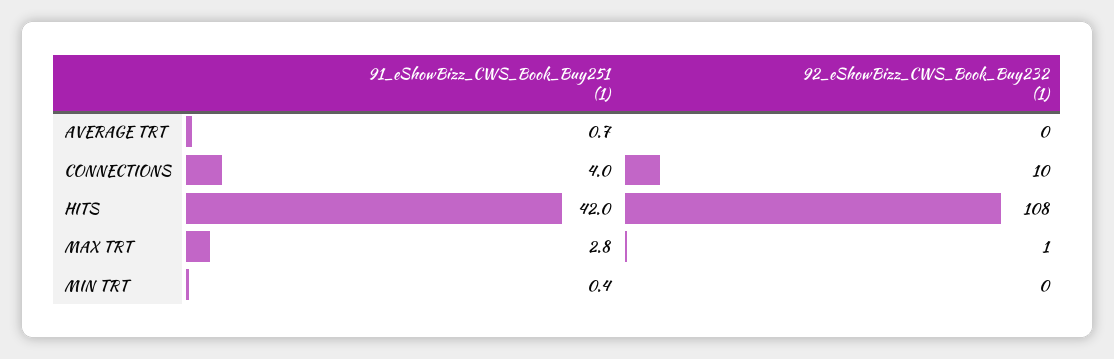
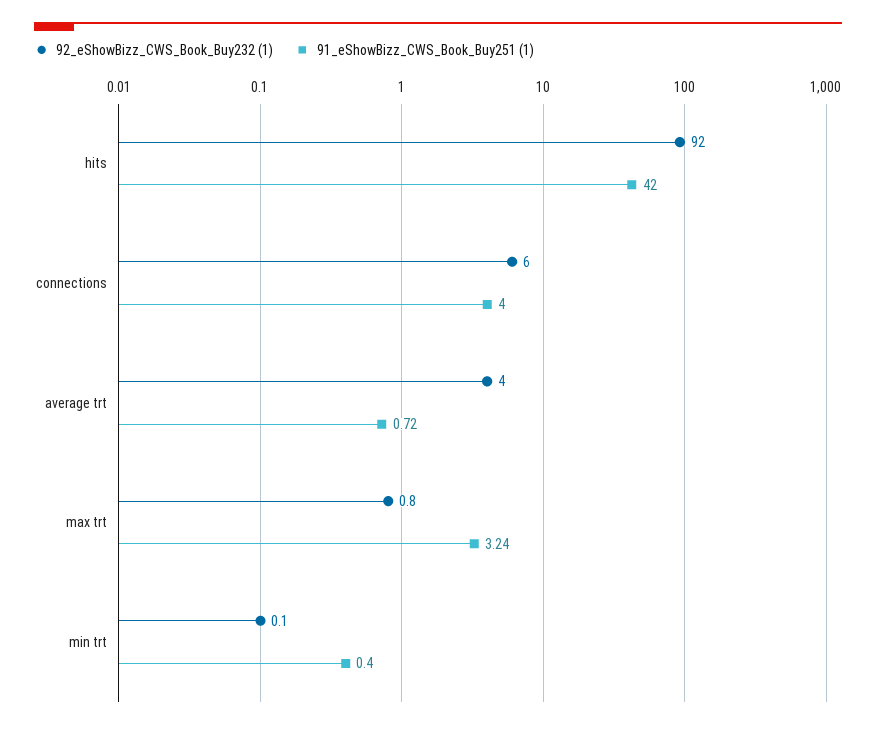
  {
    "91_eShowBizz_CWS_Book_Buy251 (1)": {
      "AVERAGE TRT": 0.72,
      "CONNECTIONS": 4,
      "HITS": 42,
-     "MAX TRT": 2.8,
+     "MAX TRT": 3.24,
      "MIN TRT": 0.4
    },
    "92_eShowBizz_CWS_Book_Buy232 (1)": {
-     "AVERAGE TRT": 0,
+     "AVERAGE TRT": 4,
-     "CONNECTIONS": 10,
+     "CONNECTIONS": 6,
-     "HITS": 108,
+     "HITS": 92,
      "MAX TRT": 0.8,
      "MIN TRT": 0.1
    }
  }

